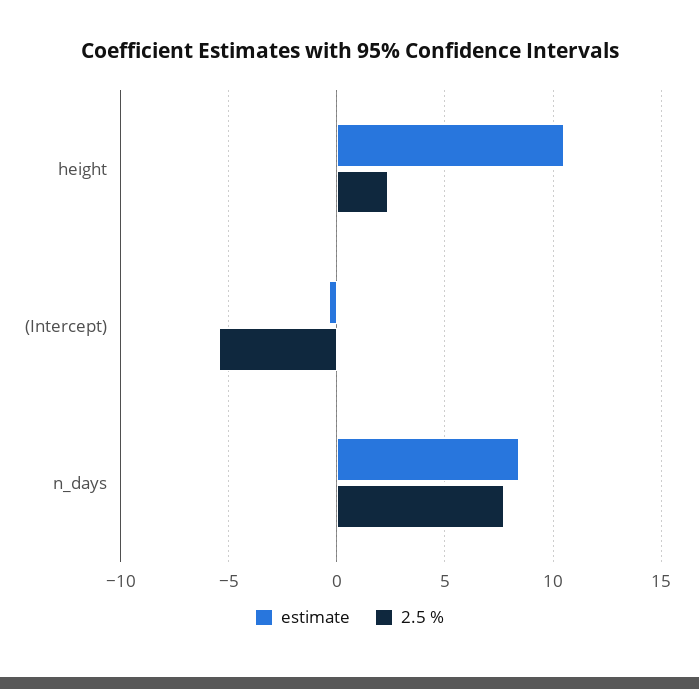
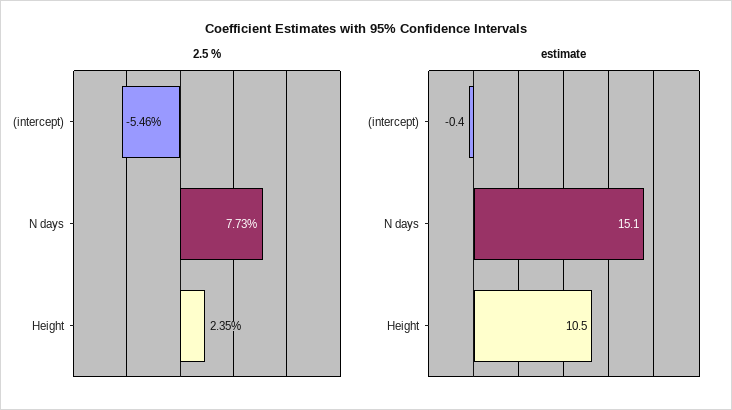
  {
    "estimate": {
      "height": 10.5,
      "(Intercept)": -0.4,
-     "n_days": 8.5
+     "n_days": 15.1
    },
    "2.5 %": {
      "height": 2.35,
      "(Intercept)": -5.46,
      "n_days": 7.73
    }
  }

